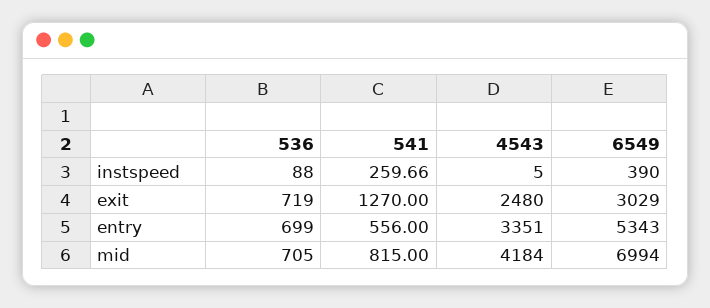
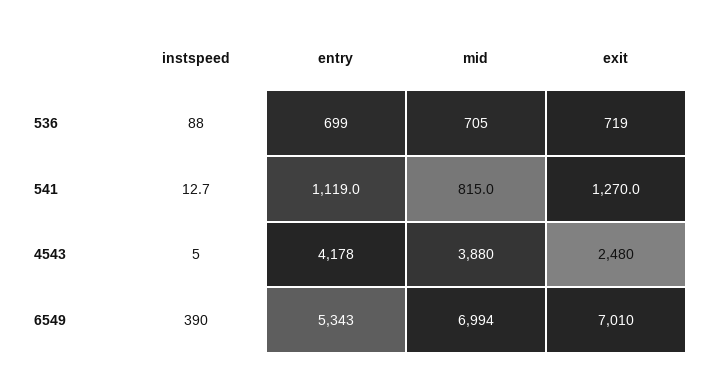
  {
    "536": {
      "instspeed": 88,
      "exit": 719,
      "entry": 699,
      "mid": 705
    },
    "541": {
-     "instspeed": 259.66,
+     "instspeed": 12.7,
      "exit": 1270,
-     "entry": 556,
+     "entry": 1119,
      "mid": 815
    },
    "4543": {
      "instspeed": 5,
      "exit": 2480,
-     "entry": 3351,
+     "entry": 4178,
-     "mid": 4184
+     "mid": 3880
    },
    "6549": {
      "instspeed": 390,
-     "exit": 3029,
+     "exit": 7010,
      "entry": 5343,
      "mid": 6994
    }
  }

